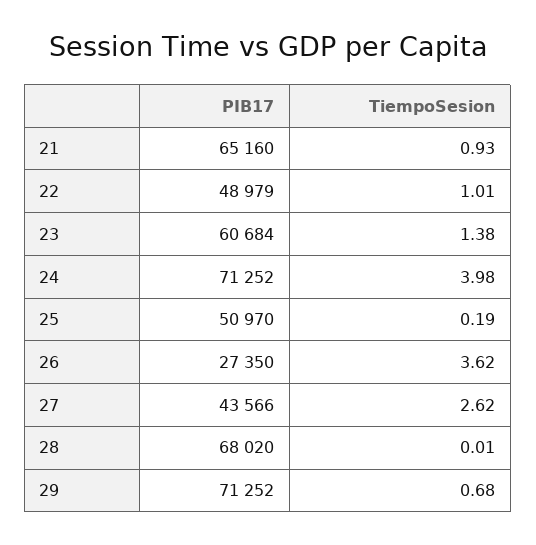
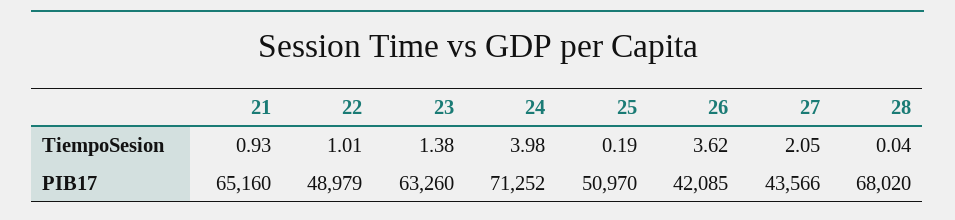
  {
    "PIB17": {
      "21": 65160,
      "22": 48979,
-     "23": 60684,
+     "23": 63260,
      "24": 71252,
      "25": 50970,
-     "26": 27350,
+     "26": 42085,
      "27": 43566,
-     "28": 68020,
+     "28": 68020
-     "29": 71252
    },
    "TiempoSesion": {
      "21": 0.93,
      "22": 1.01,
      "23": 1.38,
      "24": 3.98,
      "25": 0.19,
      "26": 3.62,
-     "27": 2.62,
+     "27": 2.05,
-     "28": 0.01,
+     "28": 0.04
-     "29": 0.68
    }
  }

